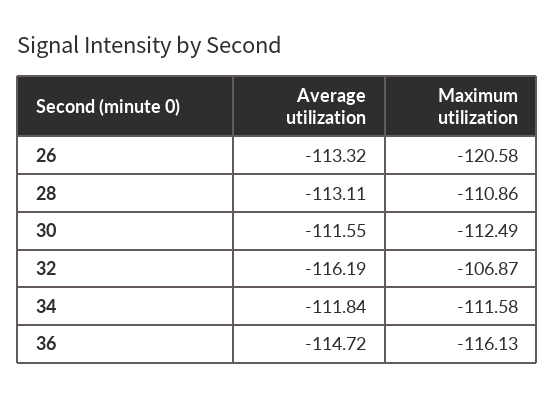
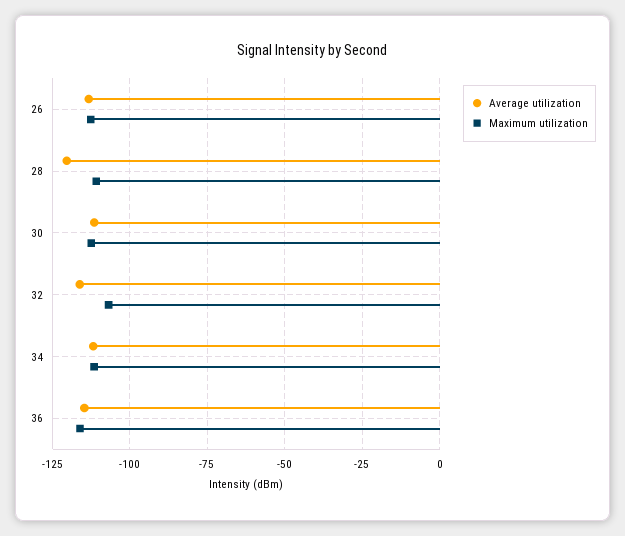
  {
    "Average utilization": {
      "26": -113.32,
-     "28": -113.11,
+     "28": -120,
      "30": -111.55,
      "32": -116.19,
      "34": -111.84,
      "36": -114.72
    },
    "Maximum utilization": {
-     "26": -120.58,
+     "26": -112.5,
      "28": -110.86,
      "30": -112.49,
      "32": -106.87,
      "34": -111.58,
      "36": -116.13
    }
  }

